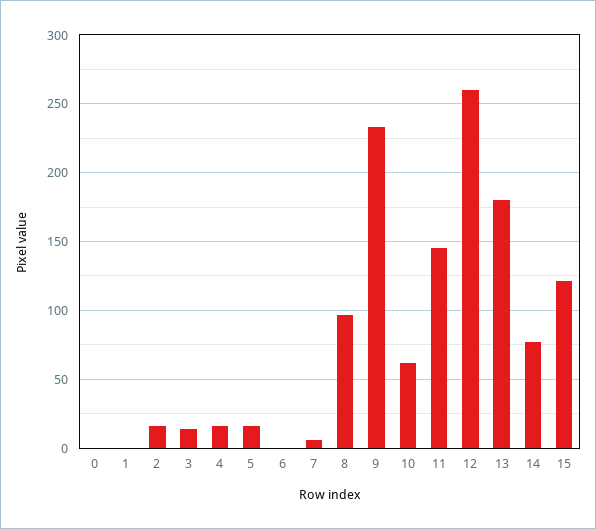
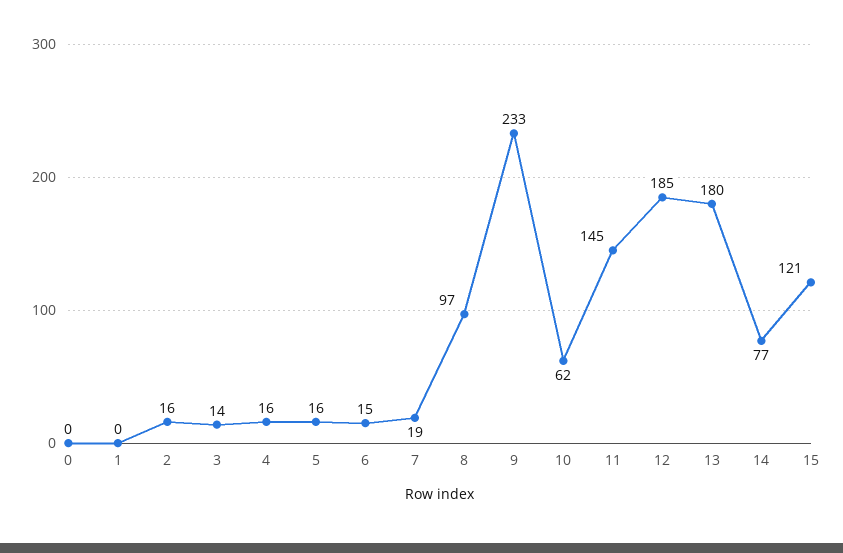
  {
    "0": 0,
    "1": 0,
    "2": 16,
    "3": 14,
    "4": 16,
    "5": 16,
-   "6": 0,
+   "6": 15,
-   "7": 5,
+   "7": 19,
    "8": 97,
    "9": 233,
    "10": 62,
    "11": 145,
-   "12": 260,
+   "12": 185,
    "13": 180,
    "14": 77,
    "15": 121
  }

